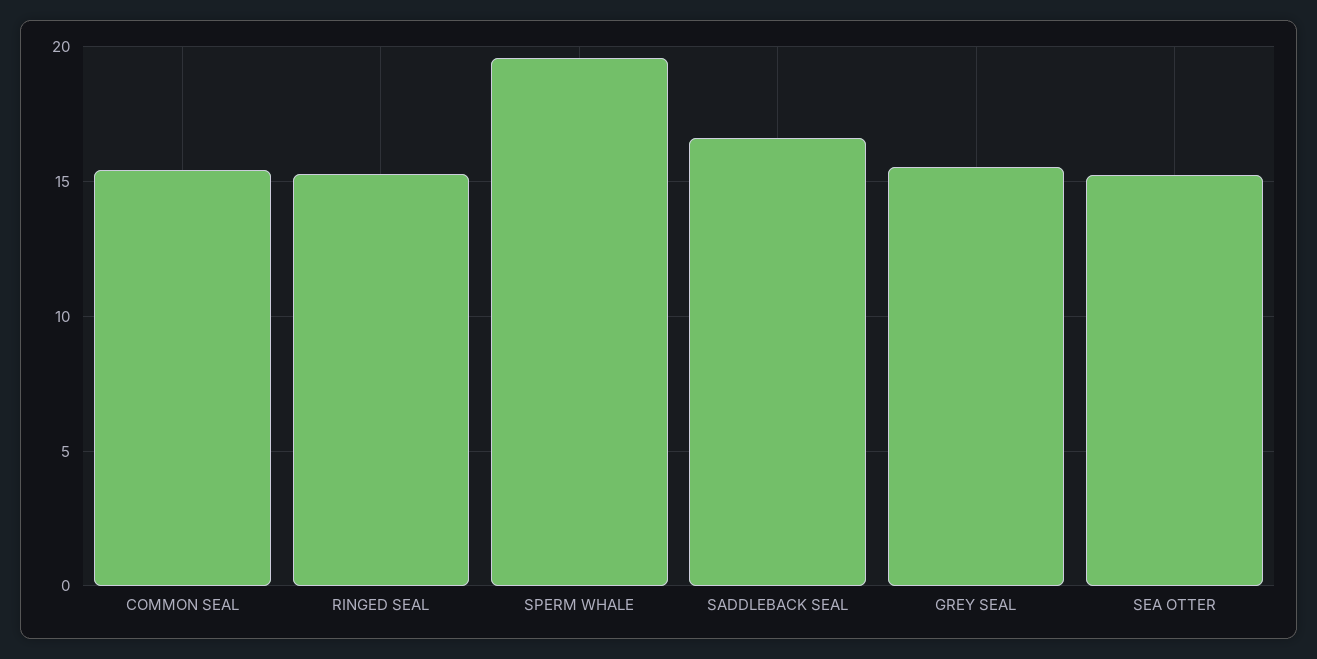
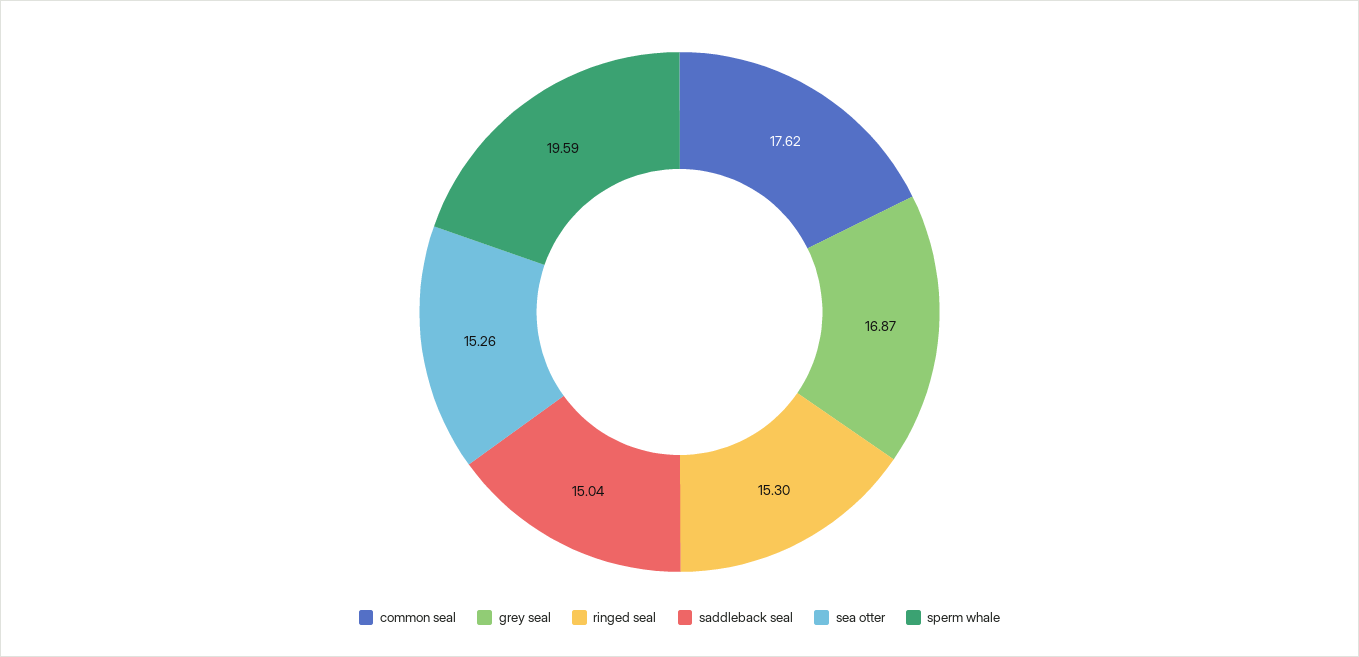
  {
-   "COMMON SEAL": 15.5,
+   "COMMON SEAL": 17.62,
    "RINGED SEAL": 15.3,
    "SPERM WHALE": 19.59,
-   "SADDLEBACK SEAL": 16.5,
+   "SADDLEBACK SEAL": 15.04,
-   "GREY SEAL": 15.5,
+   "GREY SEAL": 16.87,
    "SEA OTTER": 15.26
  }

